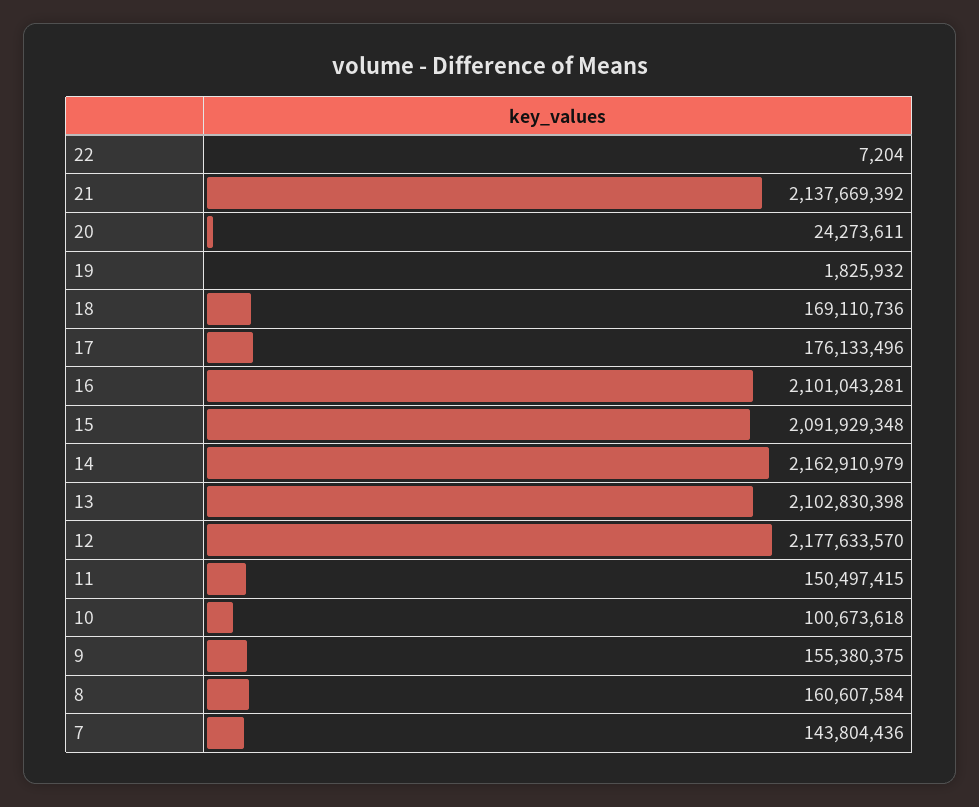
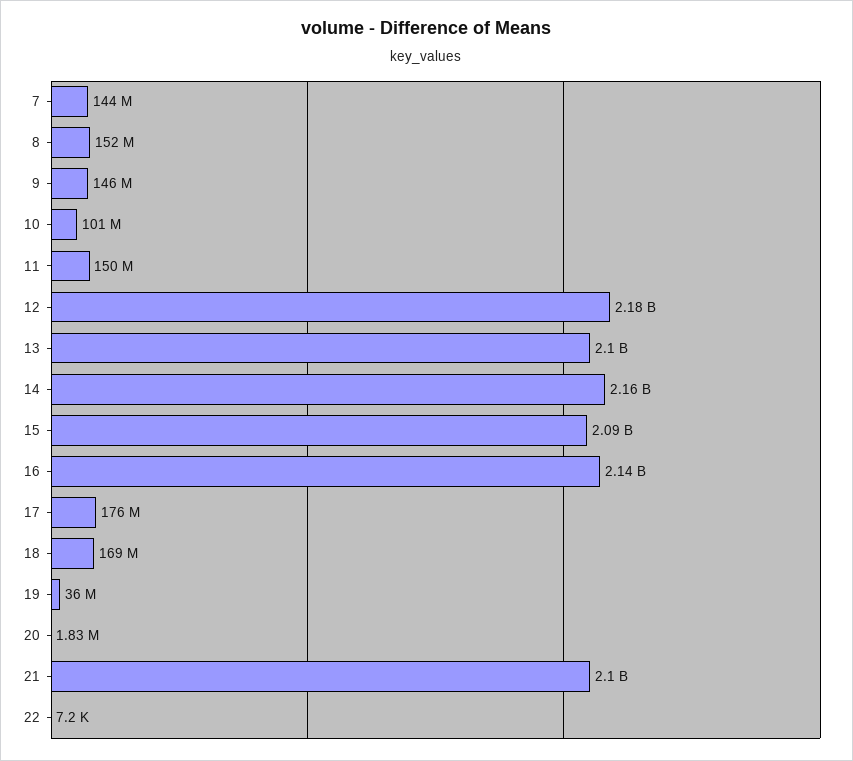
  {
    "22": 7204,
-   "21": 2137669392,
+   "21": 2100000000,
-   "20": 24273611,
+   "20": 1830000,
-   "19": 1825932,
+   "19": 36000000,
    "18": 169110736,
    "17": 176133496,
-   "16": 2101043281,
+   "16": 2140000000,
    "15": 2091929348,
    "14": 2162910979,
    "13": 2102830398,
    "12": 2177633570,
    "11": 150497415,
    "10": 100673618,
-   "9": 155380375,
+   "9": 146000000,
-   "8": 160607584,
+   "8": 152000000,
    "7": 143804436
  }

